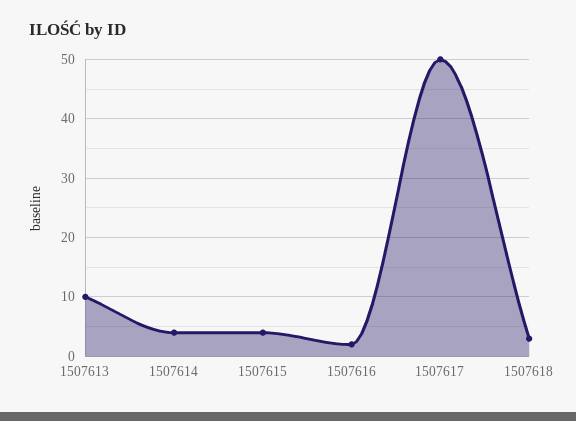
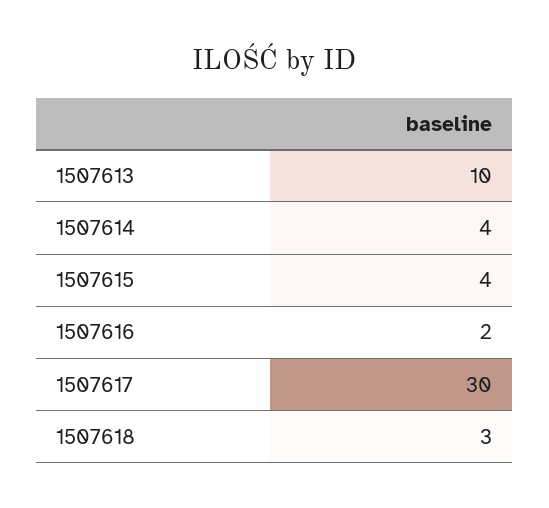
  {
    "1507613": 10,
    "1507614": 4,
    "1507615": 4,
    "1507616": 2,
-   "1507617": 50,
+   "1507617": 30,
    "1507618": 3
  }

